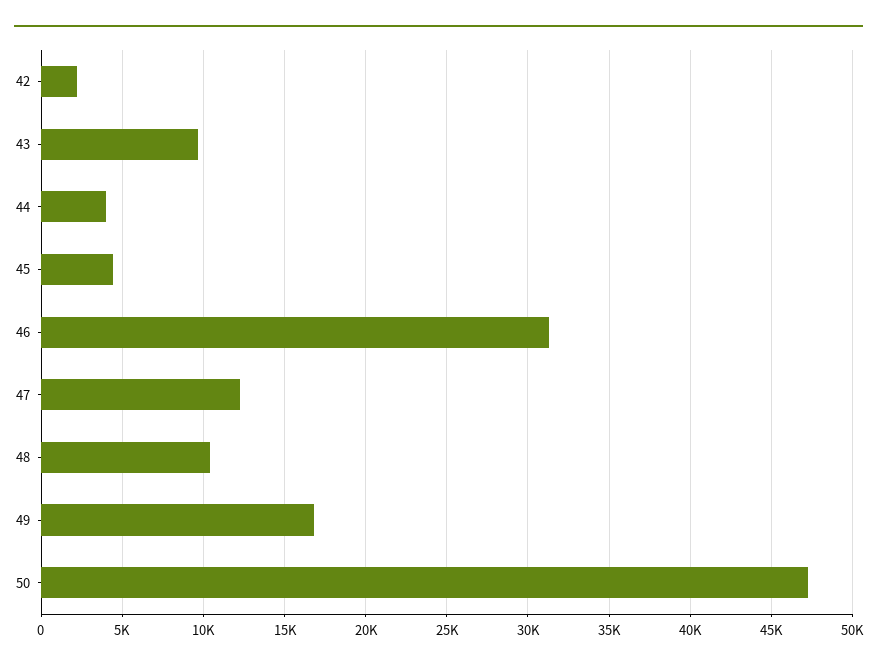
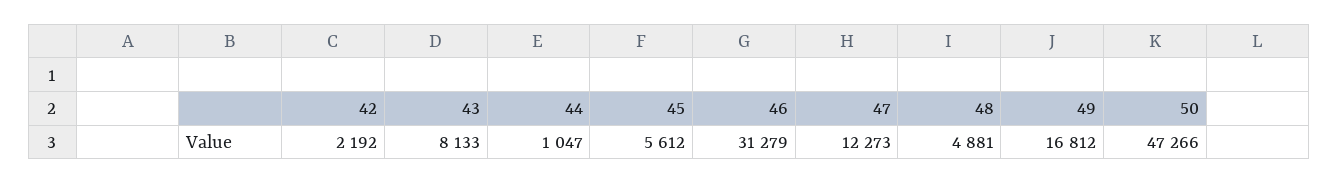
  {
    "42": 2192,
-   "43": 9500,
+   "43": 8133,
-   "44": 4000,
+   "44": 1047,
-   "45": 4500,
+   "45": 5612,
    "46": 31279,
    "47": 12273,
-   "48": 10500,
+   "48": 4881,
    "49": 16812,
    "50": 47266
  }

